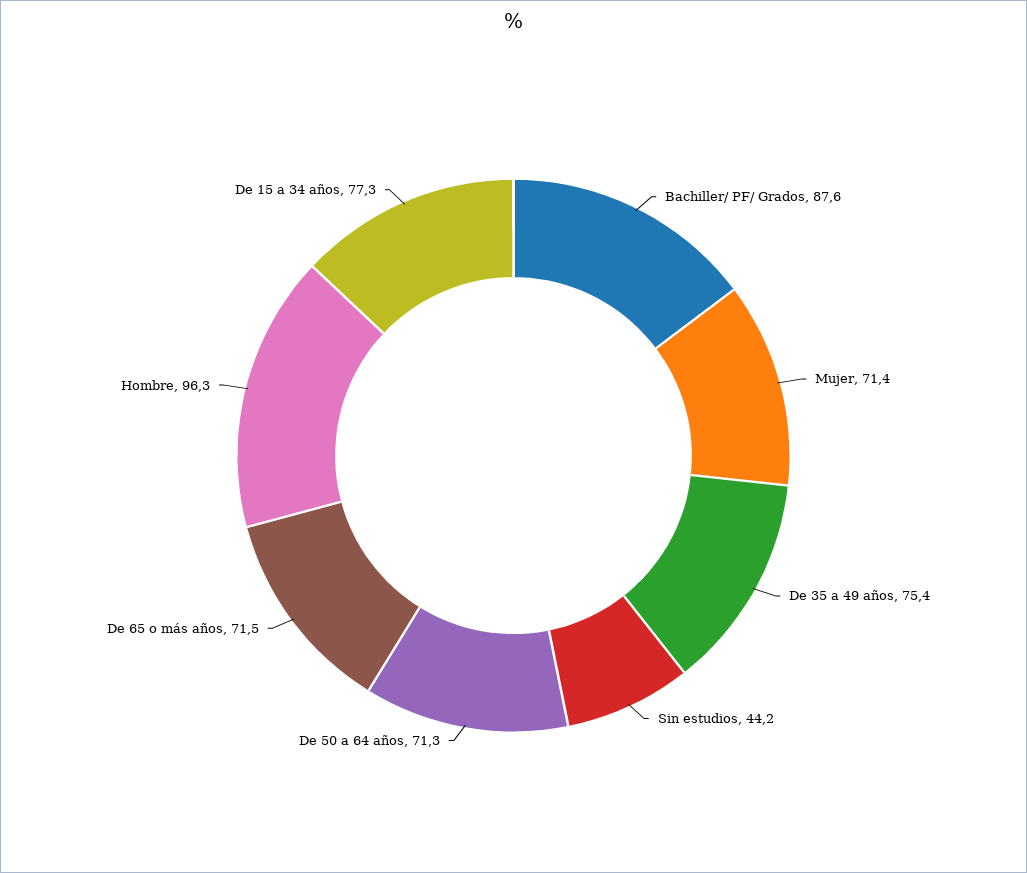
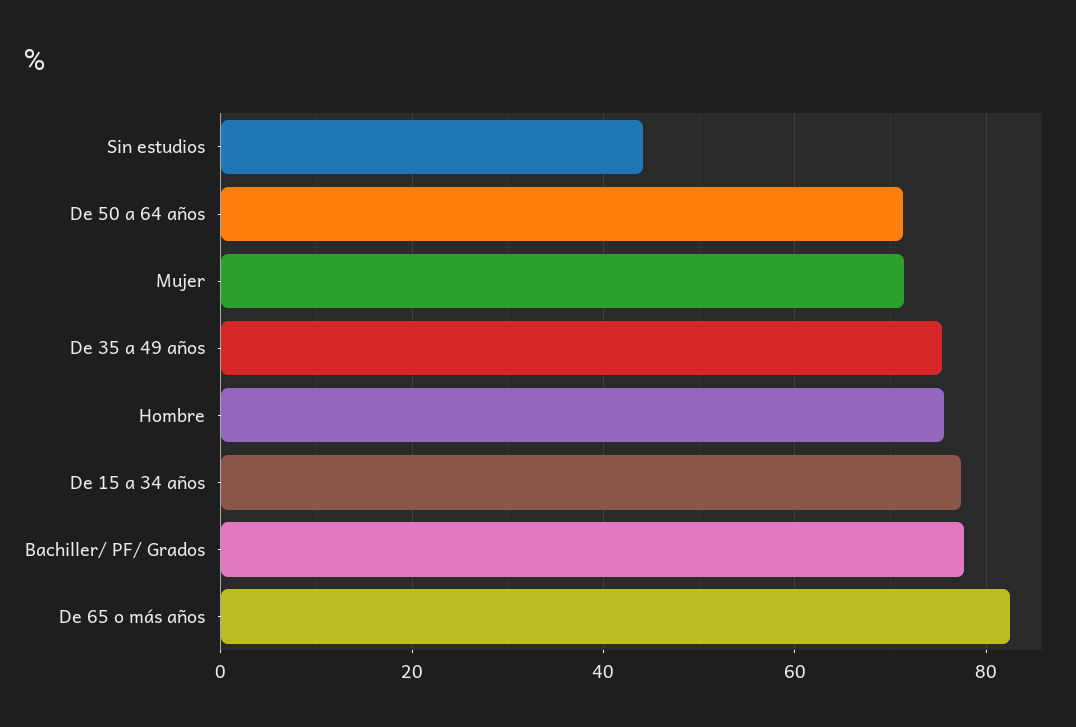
  {
-   "Bachiller/ PF/ Grados": 87.6,
+   "Bachiller/ PF/ Grados": 78,
    "Mujer": 71.4,
    "De 35 a 49 años": 75.4,
    "Sin estudios": 44.2,
    "De 50 a 64 años": 71.3,
-   "De 65 o más años": 71.5,
+   "De 65 o más años": 82,
-   "Hombre": 96.3,
+   "Hombre": 76,
    "De 15 a 34 años": 77.3
  }

